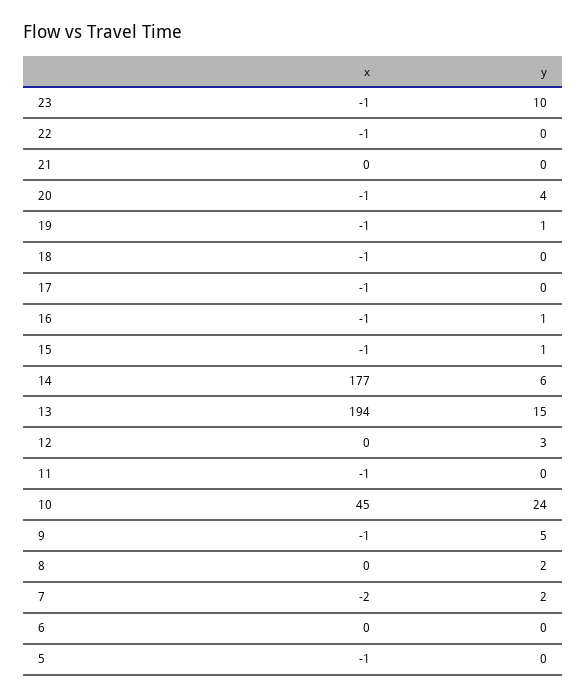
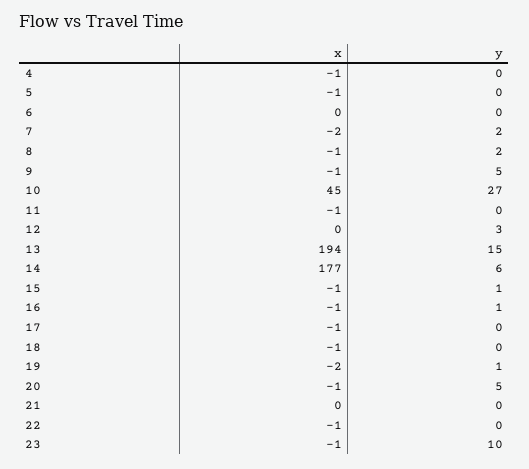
  {
    "x": {
      "23": -1,
      "22": -1,
      "21": 0,
      "20": -1,
-     "19": -1,
+     "19": -2,
      "18": -1,
      "17": -1,
      "16": -1,
      "15": -1,
      "14": 177,
      "13": 194,
      "12": 0,
      "11": -1,
      "10": 45,
      "9": -1,
-     "8": 0,
+     "8": -1,
      "7": -2,
      "6": 0,
-     "5": -1
+     "5": -1,
+     "4": -1
    },
    "y": {
      "23": 10,
      "22": 0,
      "21": 0,
-     "20": 4,
+     "20": 5,
      "19": 1,
      "18": 0,
      "17": 0,
      "16": 1,
      "15": 1,
      "14": 6,
      "13": 15,
      "12": 3,
      "11": 0,
-     "10": 24,
+     "10": 27,
      "9": 5,
      "8": 2,
      "7": 2,
      "6": 0,
-     "5": 0
+     "5": 0,
+     "4": 0
    }
  }

